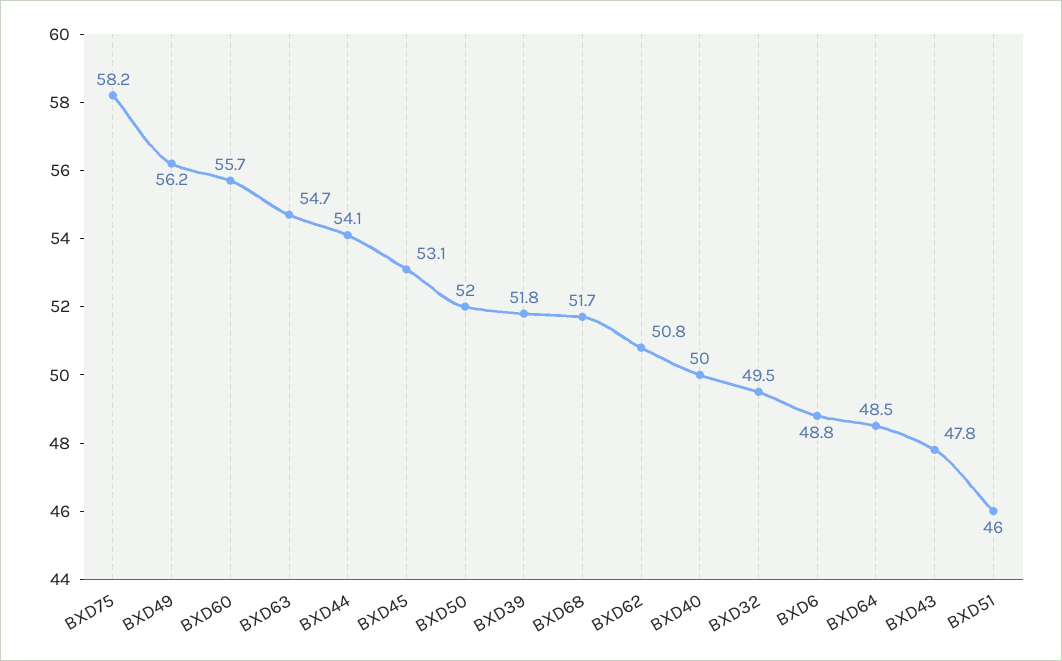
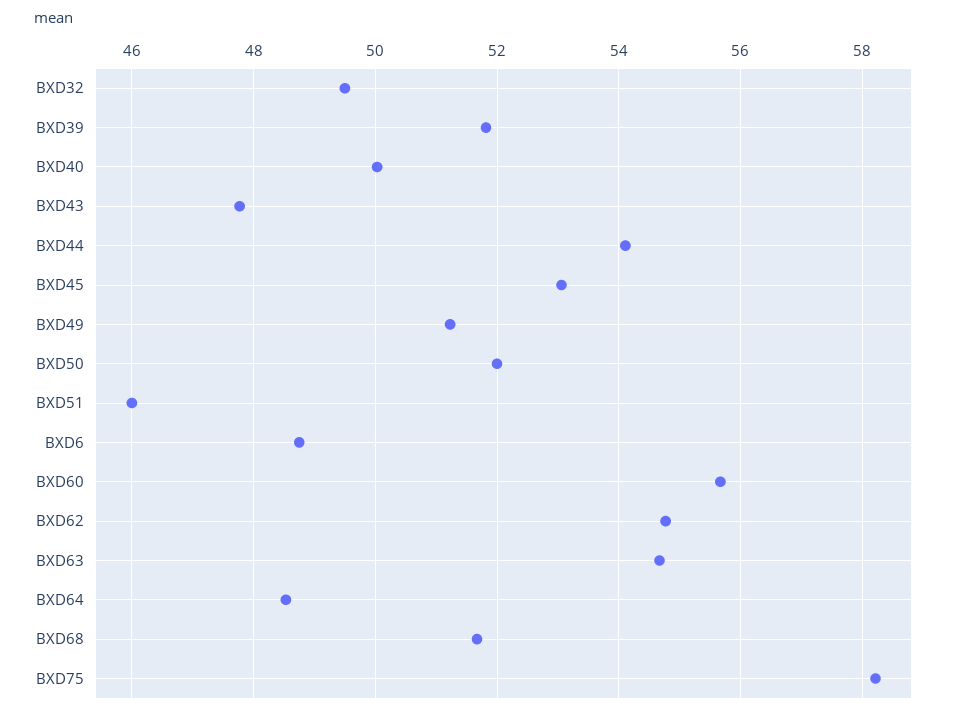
  {
    "BXD75": 58.2,
-   "BXD49": 56.2,
+   "BXD49": 51.2,
    "BXD60": 55.7,
    "BXD63": 54.7,
    "BXD44": 54.1,
    "BXD45": 53.1,
    "BXD50": 52,
    "BXD39": 51.8,
    "BXD68": 51.7,
-   "BXD62": 50.8,
+   "BXD62": 54.8,
    "BXD40": 50,
    "BXD32": 49.5,
    "BXD6": 48.8,
    "BXD64": 48.5,
    "BXD43": 47.8,
    "BXD51": 46
  }

